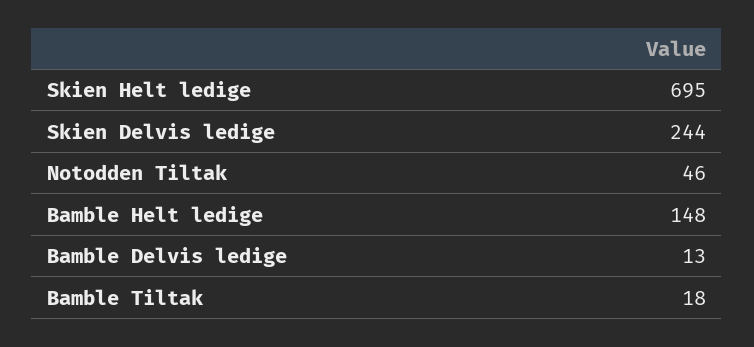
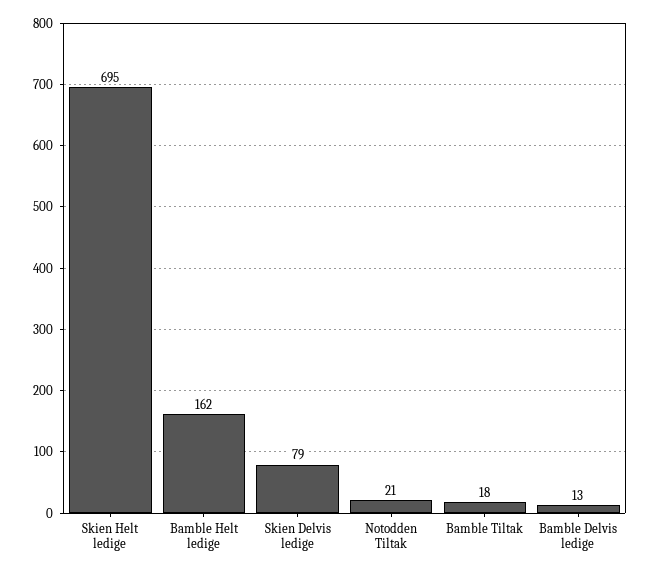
  {
    "Skien Helt ledige": 695,
-   "Skien Delvis ledige": 244,
+   "Skien Delvis ledige": 79,
-   "Notodden Tiltak": 46,
+   "Notodden Tiltak": 21,
-   "Bamble Helt ledige": 148,
+   "Bamble Helt ledige": 162,
    "Bamble Delvis ledige": 13,
    "Bamble Tiltak": 18
  }

